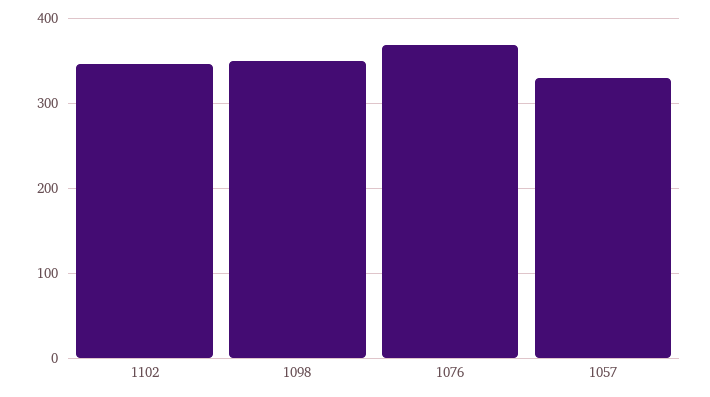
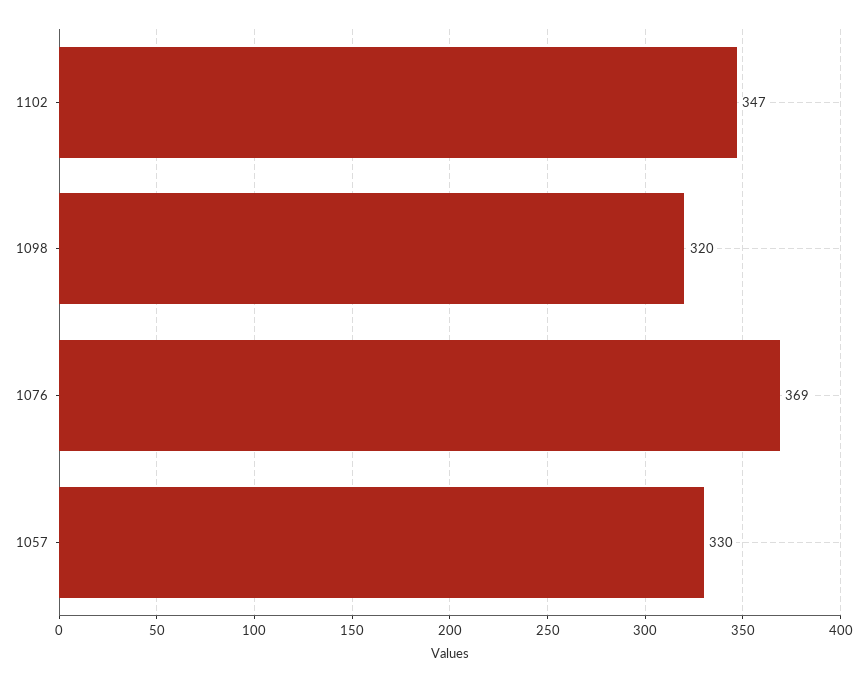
  {
    "1102": 347,
-   "1098": 350,
+   "1098": 320,
    "1076": 369,
    "1057": 330
  }

